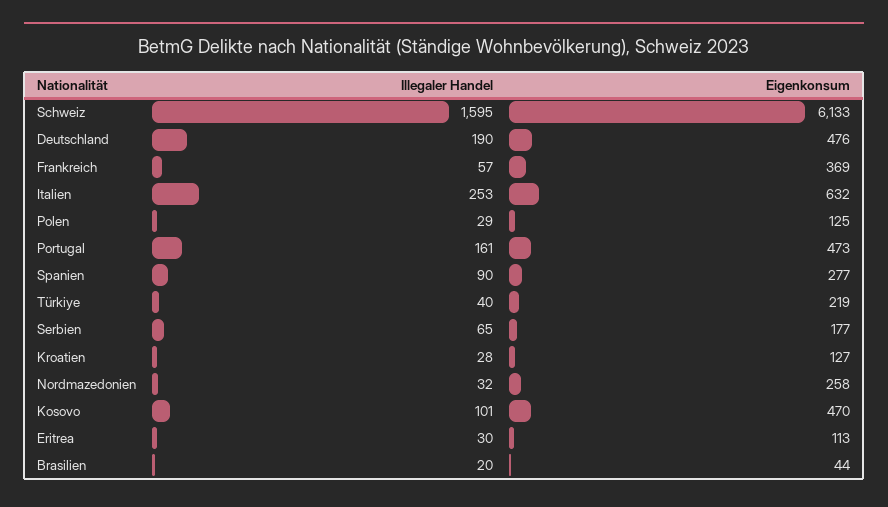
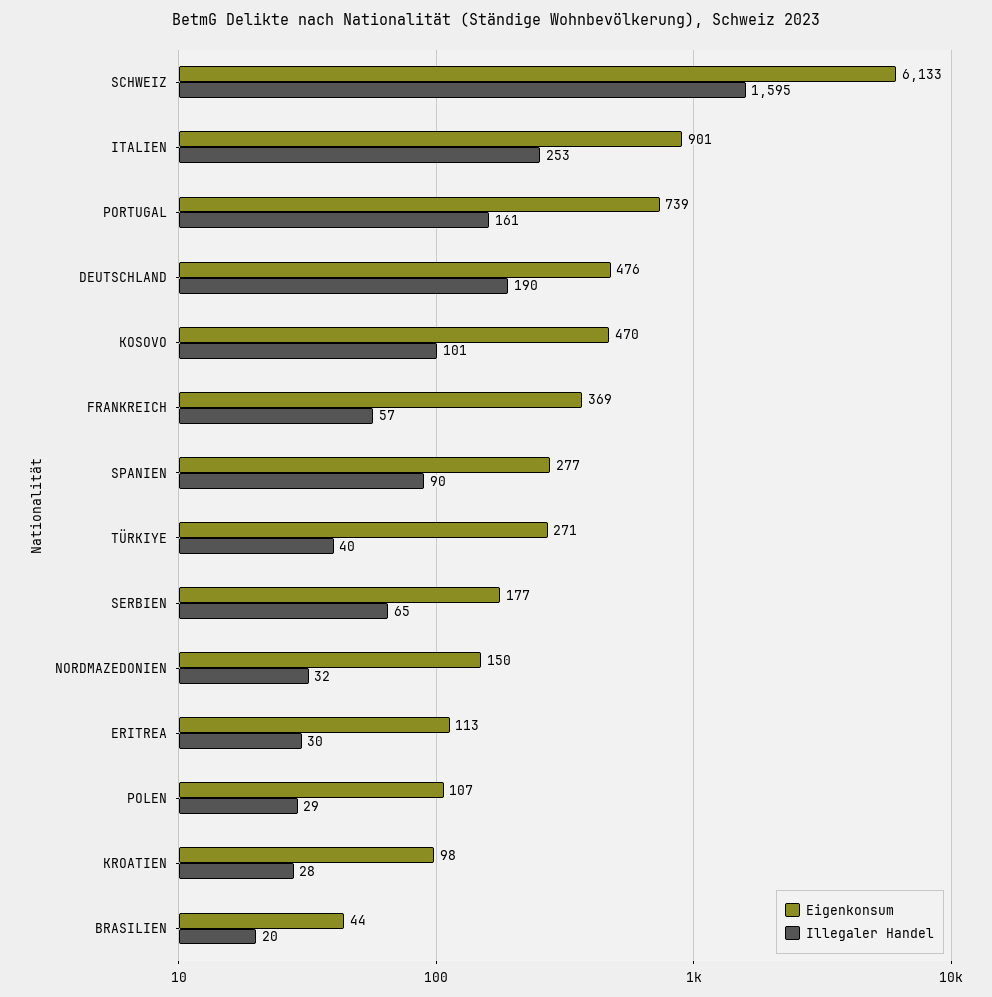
  {
    "Illegaler Handel": {
      "Schweiz": 1595,
      "Deutschland": 190,
      "Frankreich": 57,
      "Italien": 253,
      "Polen": 29,
      "Portugal": 161,
      "Spanien": 90,
      "Türkiye": 40,
      "Serbien": 65,
      "Kroatien": 28,
      "Nordmazedonien": 32,
      "Kosovo": 101,
      "Eritrea": 30,
      "Brasilien": 20
    },
    "Eigenkonsum": {
      "Schweiz": 6133,
      "Deutschland": 476,
      "Frankreich": 369,
-     "Italien": 632,
+     "Italien": 901,
-     "Polen": 125,
+     "Polen": 107,
-     "Portugal": 473,
+     "Portugal": 739,
      "Spanien": 277,
-     "Türkiye": 219,
+     "Türkiye": 271,
      "Serbien": 177,
-     "Kroatien": 127,
+     "Kroatien": 98,
-     "Nordmazedonien": 258,
+     "Nordmazedonien": 150,
      "Kosovo": 470,
      "Eritrea": 113,
      "Brasilien": 44
    }
  }

